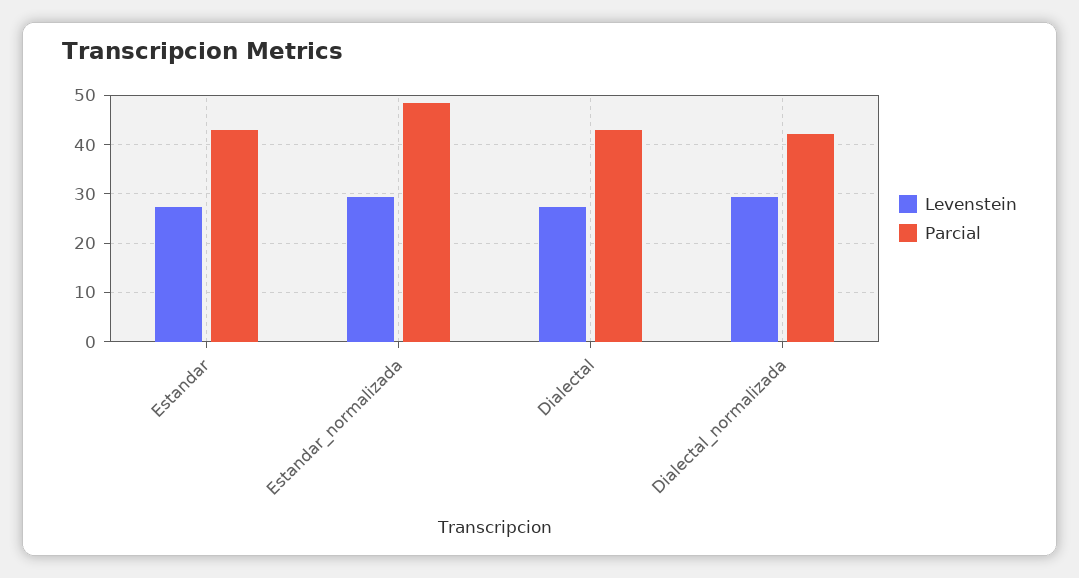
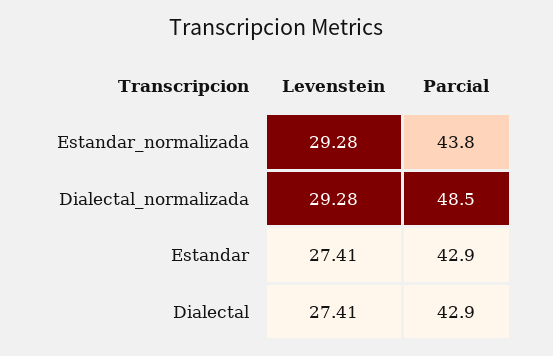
  {
    "Levenstein": {
      "Estandar": 27.41,
      "Estandar_normalizada": 29.28,
      "Dialectal": 27.41,
      "Dialectal_normalizada": 29.28
    },
    "Parcial": {
      "Estandar": 42.9,
-     "Estandar_normalizada": 48,
+     "Estandar_normalizada": 43.8,
      "Dialectal": 42.9,
-     "Dialectal_normalizada": 42
+     "Dialectal_normalizada": 48.5
    }
  }

